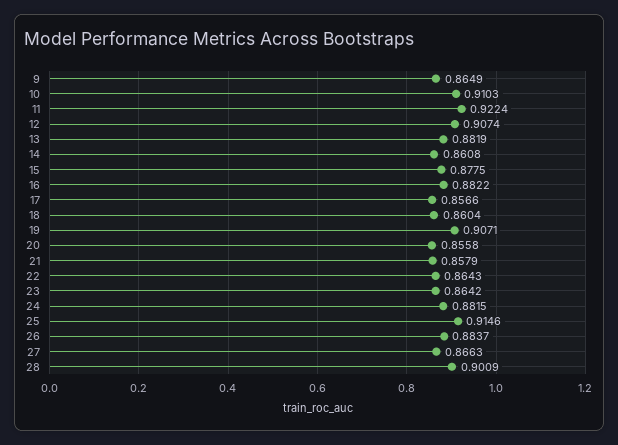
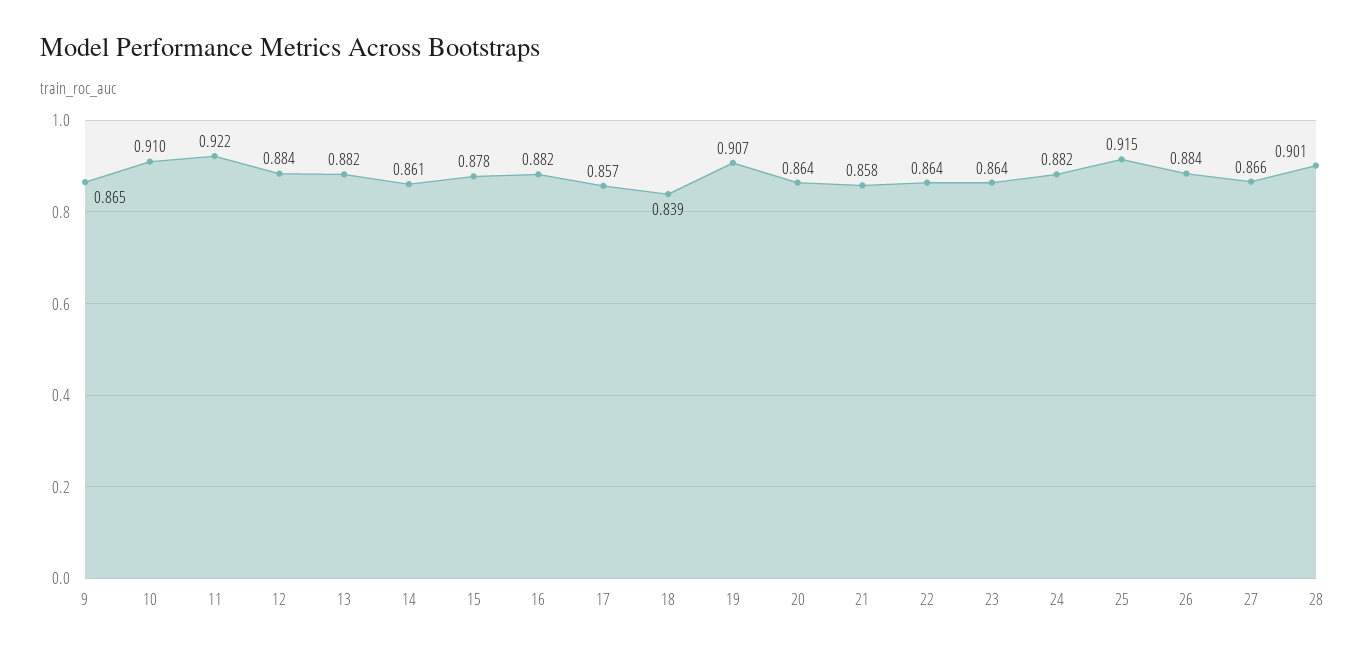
  {
    "9": 0.8649,
    "10": 0.9103,
    "11": 0.9224,
-   "12": 0.9074,
+   "12": 0.884,
    "13": 0.8819,
    "14": 0.8608,
    "15": 0.8775,
    "16": 0.8822,
    "17": 0.8566,
-   "18": 0.8604,
+   "18": 0.839,
    "19": 0.9071,
-   "20": 0.8558,
+   "20": 0.864,
    "21": 0.8579,
    "22": 0.8643,
    "23": 0.8642,
    "24": 0.8815,
    "25": 0.9146,
    "26": 0.8837,
    "27": 0.8663,
    "28": 0.9009
  }

